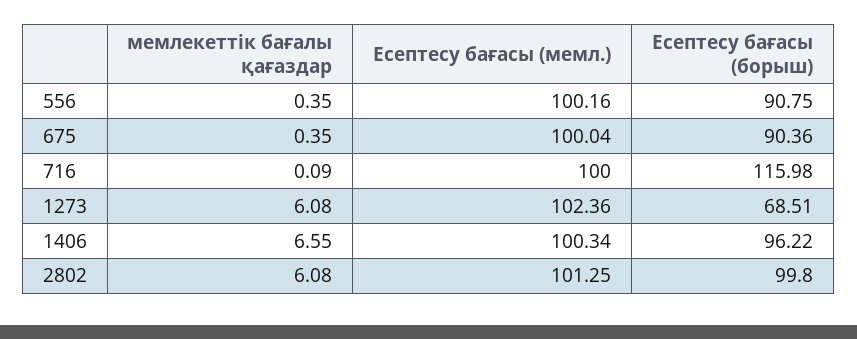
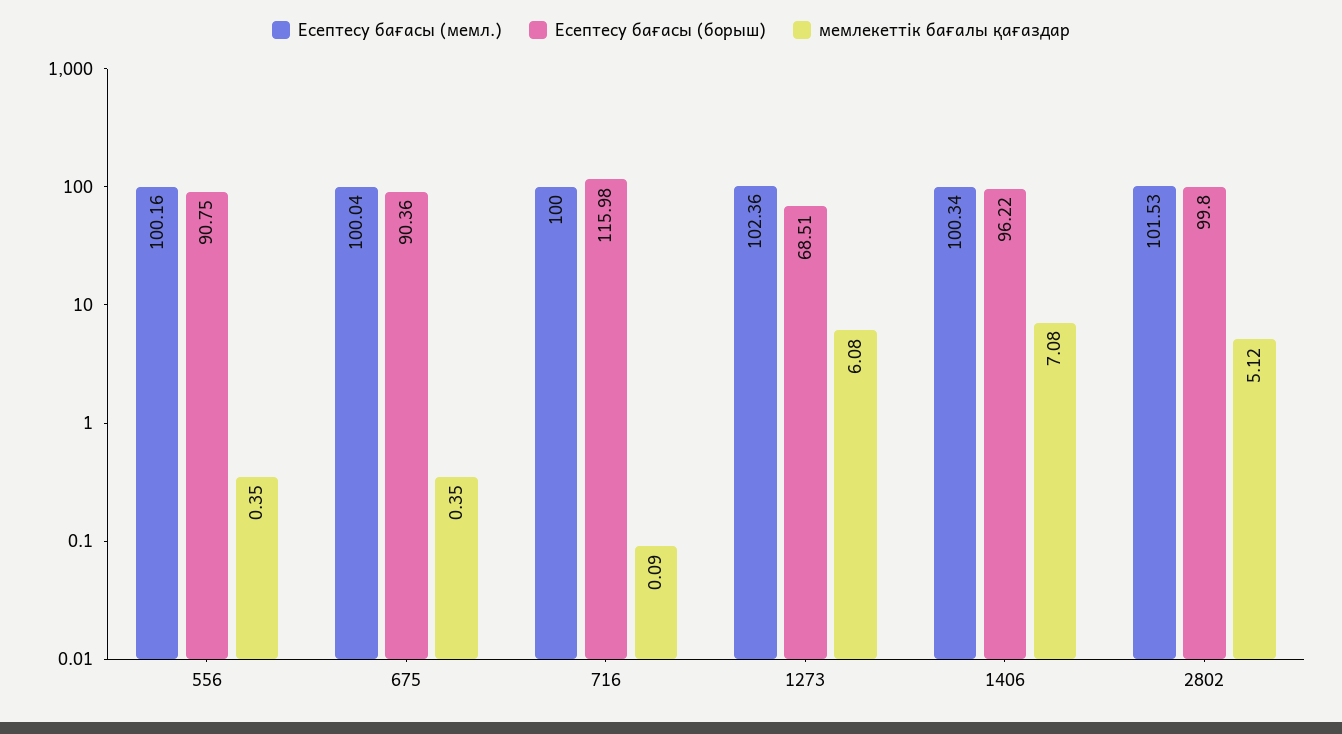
  {
    "мемлекеттік бағалы қағаздар": {
      "556": 0.35,
      "675": 0.35,
      "716": 0.09,
      "1273": 6.08,
-     "1406": 6.55,
+     "1406": 7.08,
-     "2802": 6.08
+     "2802": 5.12
    },
    "Есептесу бағасы (мемл.)": {
      "556": 100.16,
      "675": 100.04,
      "716": 100,
      "1273": 102.36,
      "1406": 100.34,
-     "2802": 101.25
+     "2802": 101.53
    },
    "Есептесу бағасы (борыш)": {
      "556": 90.75,
      "675": 90.36,
      "716": 115.98,
      "1273": 68.51,
      "1406": 96.22,
      "2802": 99.8
    }
  }

